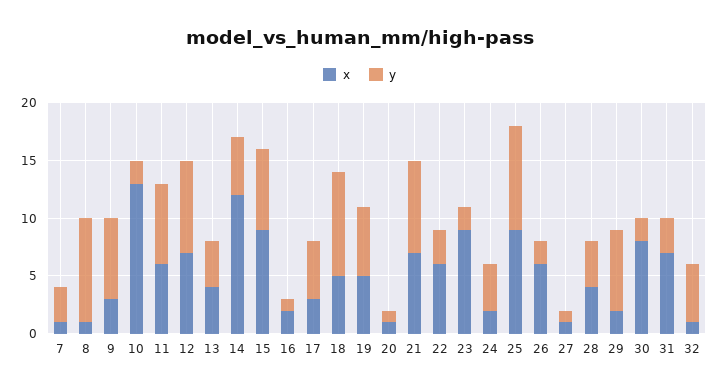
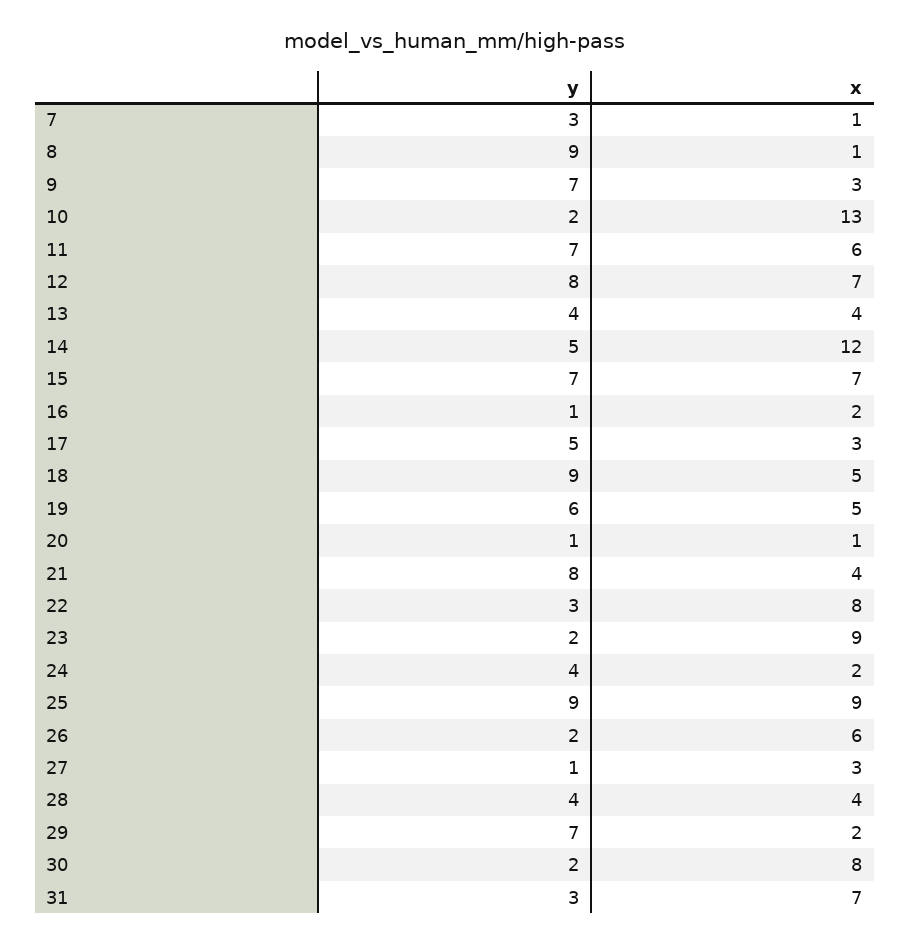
  {
    "x": {
      "7": 1,
      "8": 1,
      "9": 3,
      "10": 13,
      "11": 6,
      "12": 7,
      "13": 4,
      "14": 12,
-     "15": 9,
+     "15": 7,
      "16": 2,
      "17": 3,
      "18": 5,
      "19": 5,
      "20": 1,
-     "21": 7,
+     "21": 4,
-     "22": 6,
+     "22": 8,
      "23": 9,
      "24": 2,
      "25": 9,
      "26": 6,
-     "27": 1,
+     "27": 3,
      "28": 4,
      "29": 2,
      "30": 8,
-     "31": 7,
+     "31": 7
-     "32": 1
    },
    "y": {
      "7": 3,
      "8": 9,
      "9": 7,
      "10": 2,
      "11": 7,
      "12": 8,
      "13": 4,
      "14": 5,
      "15": 7,
      "16": 1,
      "17": 5,
      "18": 9,
      "19": 6,
      "20": 1,
      "21": 8,
      "22": 3,
      "23": 2,
      "24": 4,
      "25": 9,
      "26": 2,
      "27": 1,
      "28": 4,
      "29": 7,
      "30": 2,
-     "31": 3,
+     "31": 3
-     "32": 5
    }
  }

